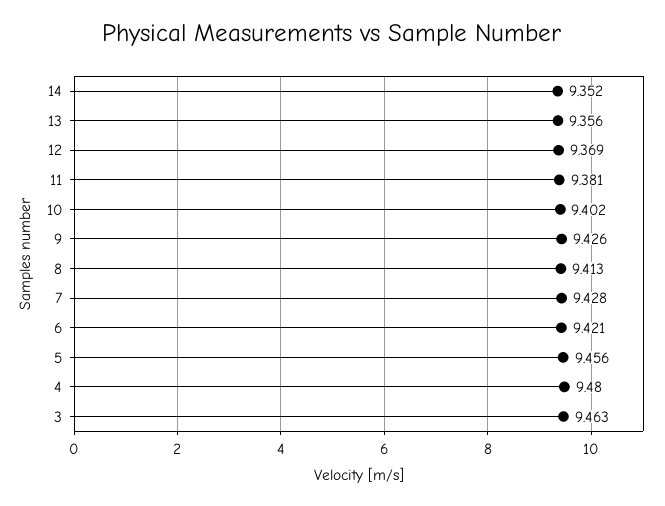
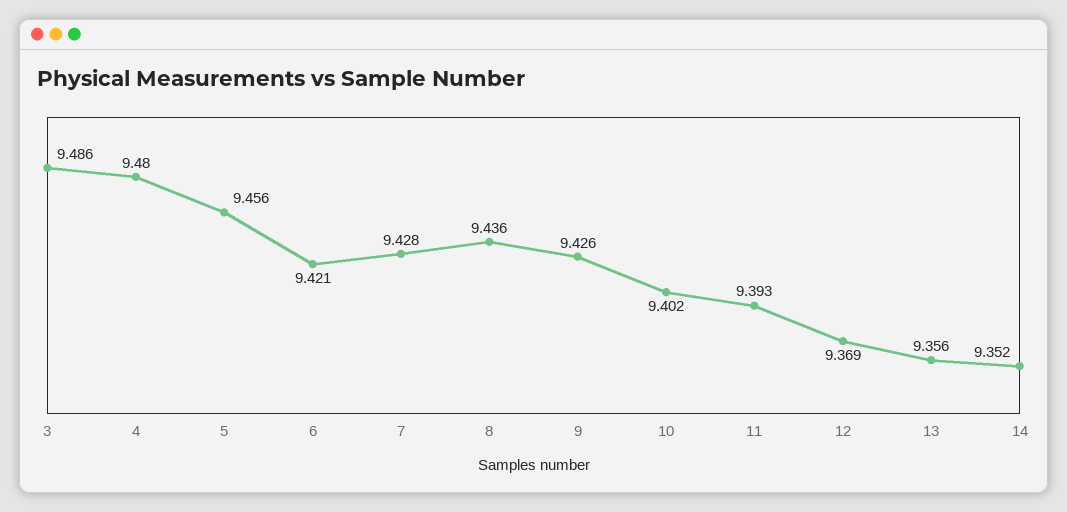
  {
    "14": 9.352,
    "13": 9.356,
    "12": 9.369,
-   "11": 9.381,
+   "11": 9.393,
    "10": 9.402,
    "9": 9.426,
-   "8": 9.413,
+   "8": 9.436,
    "7": 9.428,
    "6": 9.421,
    "5": 9.456,
    "4": 9.48,
-   "3": 9.463
+   "3": 9.486
  }

